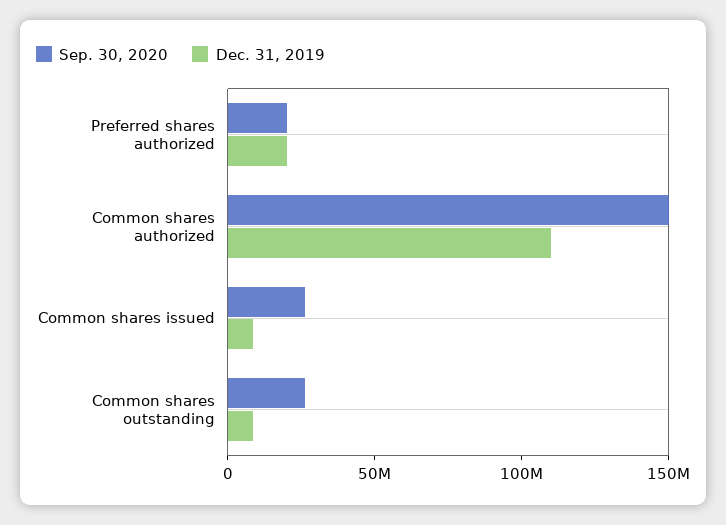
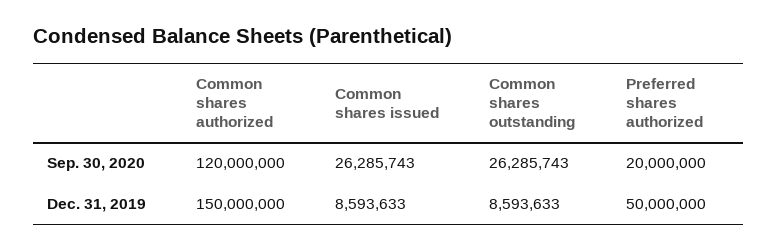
  {
    "Sep. 30, 2020": {
      "Preferred shares authorized": 20000000,
-     "Common shares authorized": 150000000,
+     "Common shares authorized": 120000000,
      "Common shares issued": 26285743,
      "Common shares outstanding": 26285743
    },
    "Dec. 31, 2019": {
-     "Preferred shares authorized": 20000000,
+     "Preferred shares authorized": 50000000,
-     "Common shares authorized": 110000000,
+     "Common shares authorized": 150000000,
      "Common shares issued": 8593633,
      "Common shares outstanding": 8593633
    }
  }

